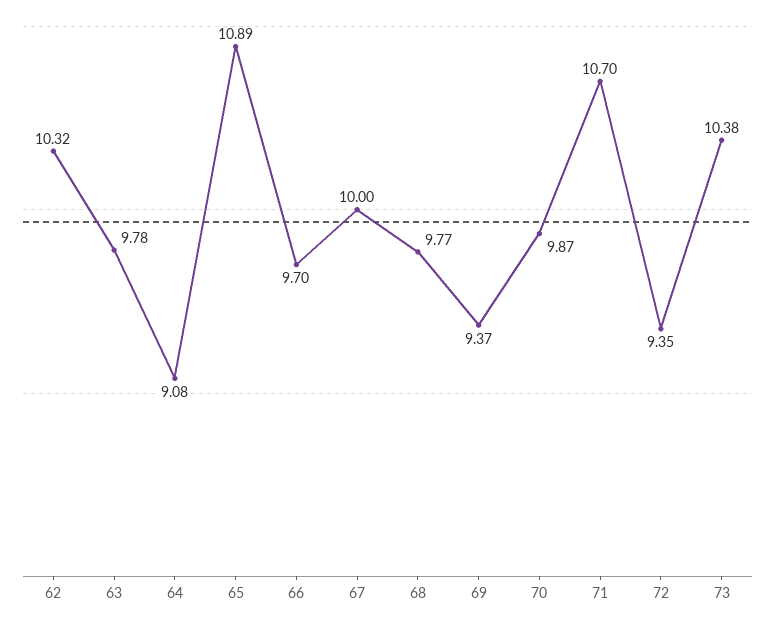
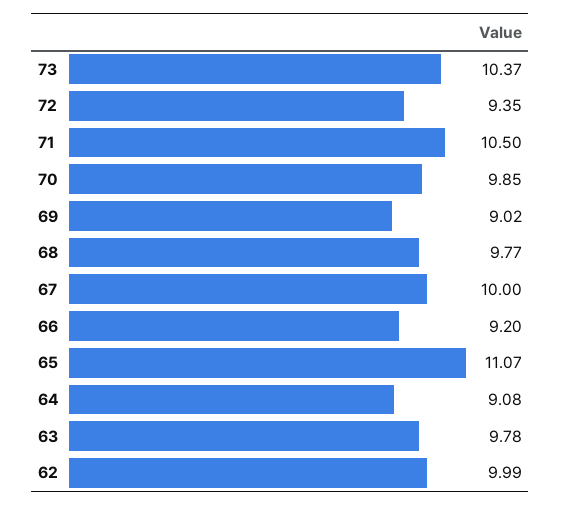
  {
-   "62": 10.32,
+   "62": 9.99,
    "63": 9.78,
    "64": 9.08,
-   "65": 10.89,
+   "65": 11.07,
-   "66": 9.7,
+   "66": 9.2,
    "67": 10,
    "68": 9.77,
-   "69": 9.37,
+   "69": 9.02,
-   "70": 9.87,
+   "70": 9.85,
-   "71": 10.7,
+   "71": 10.5,
    "72": 9.35,
-   "73": 10.38
+   "73": 10.37
  }

